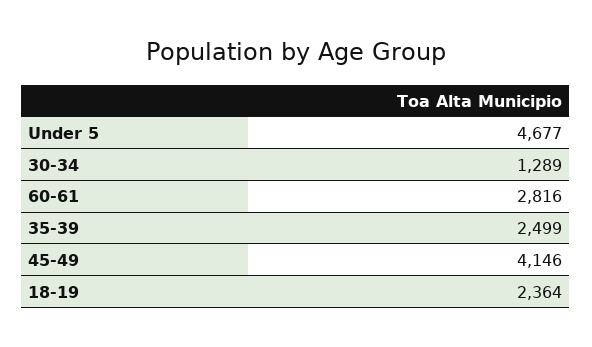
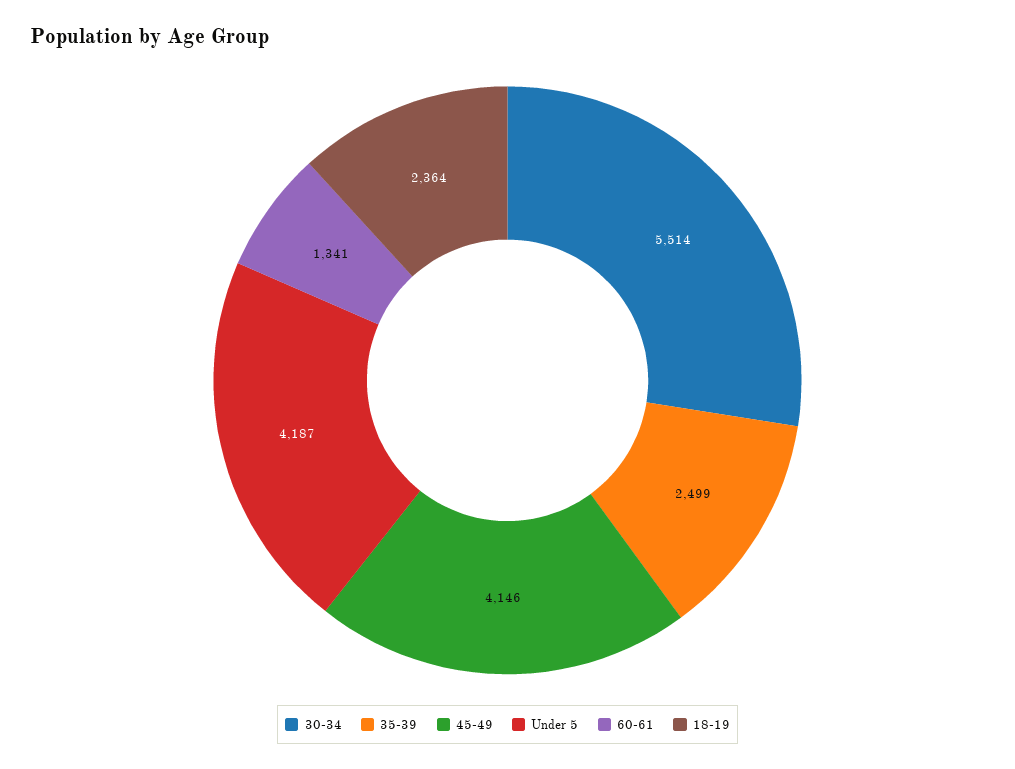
  {
-   "Under 5": 4677,
+   "Under 5": 4187,
-   "30-34": 1289,
+   "30-34": 5514,
-   "60-61": 2816,
+   "60-61": 1341,
    "35-39": 2499,
    "45-49": 4146,
    "18-19": 2364
  }

